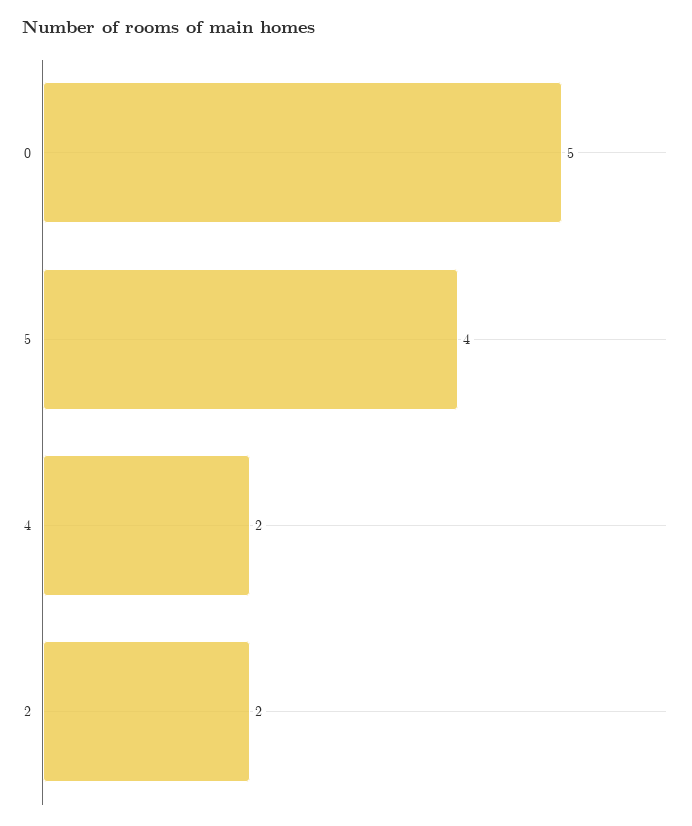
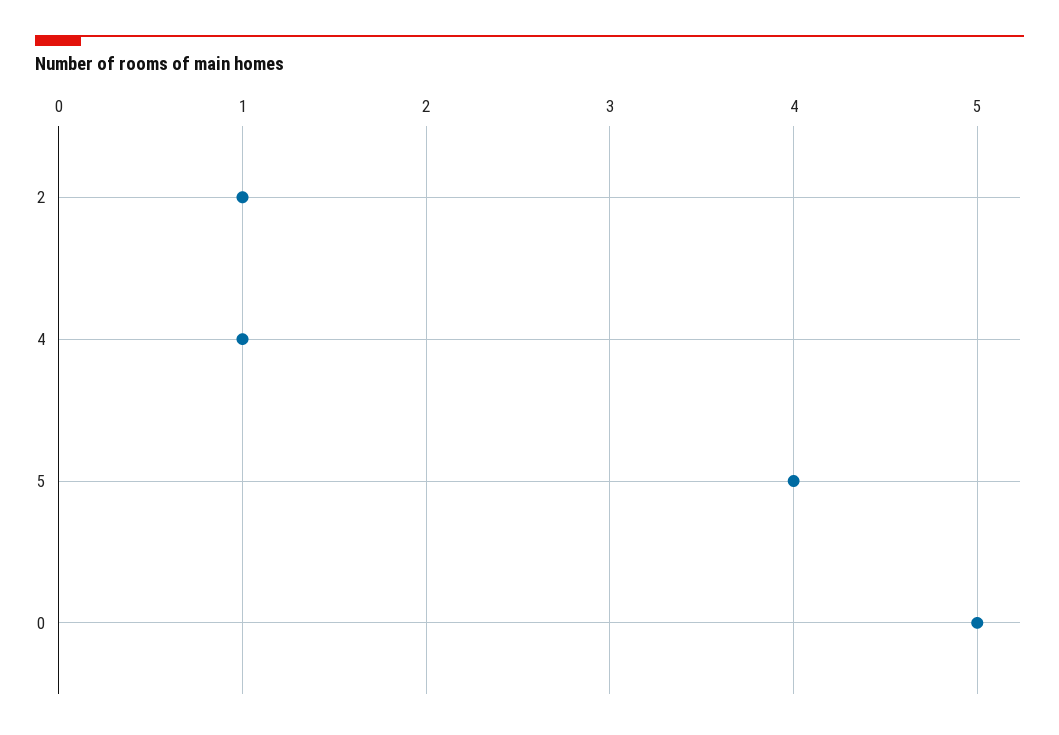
  {
    "0": 5,
    "5": 4,
-   "4": 2,
+   "4": 1,
-   "2": 2
+   "2": 1
  }

